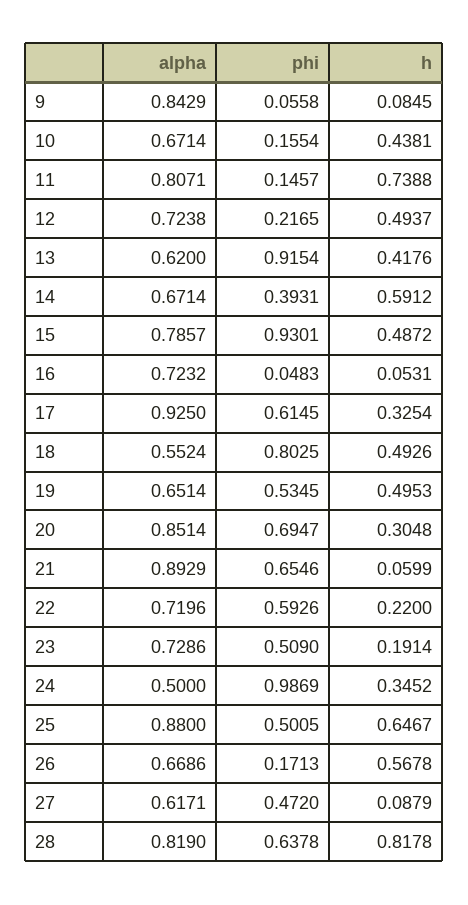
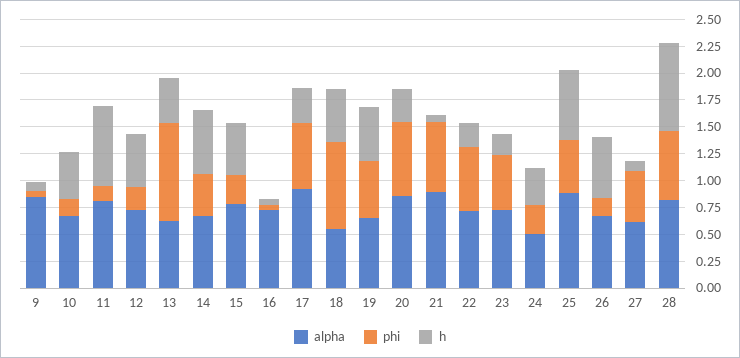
  {
    "alpha": {
      "9": 0.8429,
      "10": 0.6714,
      "11": 0.8071,
      "12": 0.7238,
      "13": 0.62,
      "14": 0.6714,
      "15": 0.7857,
      "16": 0.7232,
      "17": 0.925,
      "18": 0.5524,
      "19": 0.6514,
      "20": 0.8514,
      "21": 0.8929,
      "22": 0.7196,
      "23": 0.7286,
      "24": 0.5,
      "25": 0.88,
      "26": 0.6686,
      "27": 0.6171,
      "28": 0.819
    },
    "phi": {
      "9": 0.0558,
      "10": 0.1554,
      "11": 0.1457,
      "12": 0.2165,
      "13": 0.9154,
      "14": 0.3931,
-     "15": 0.9301,
+     "15": 0.25,
      "16": 0.0483,
      "17": 0.6145,
      "18": 0.8025,
      "19": 0.5345,
      "20": 0.6947,
      "21": 0.6546,
      "22": 0.5926,
      "23": 0.509,
-     "24": 0.9869,
+     "24": 0.25,
      "25": 0.5005,
      "26": 0.1713,
      "27": 0.472,
      "28": 0.6378
    },
    "h": {
      "9": 0.0845,
      "10": 0.4381,
      "11": 0.7388,
      "12": 0.4937,
      "13": 0.4176,
      "14": 0.5912,
      "15": 0.4872,
      "16": 0.0531,
      "17": 0.3254,
      "18": 0.4926,
      "19": 0.4953,
      "20": 0.3048,
      "21": 0.0599,
      "22": 0.22,
      "23": 0.1914,
      "24": 0.3452,
      "25": 0.6467,
      "26": 0.5678,
      "27": 0.0879,
      "28": 0.8178
    }
  }

